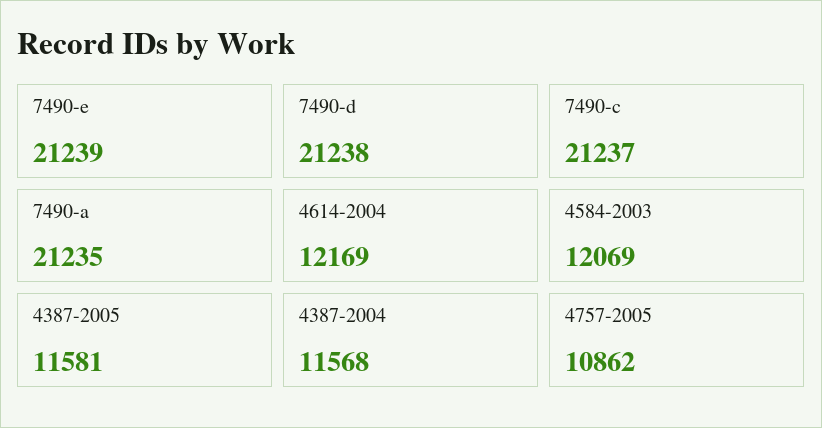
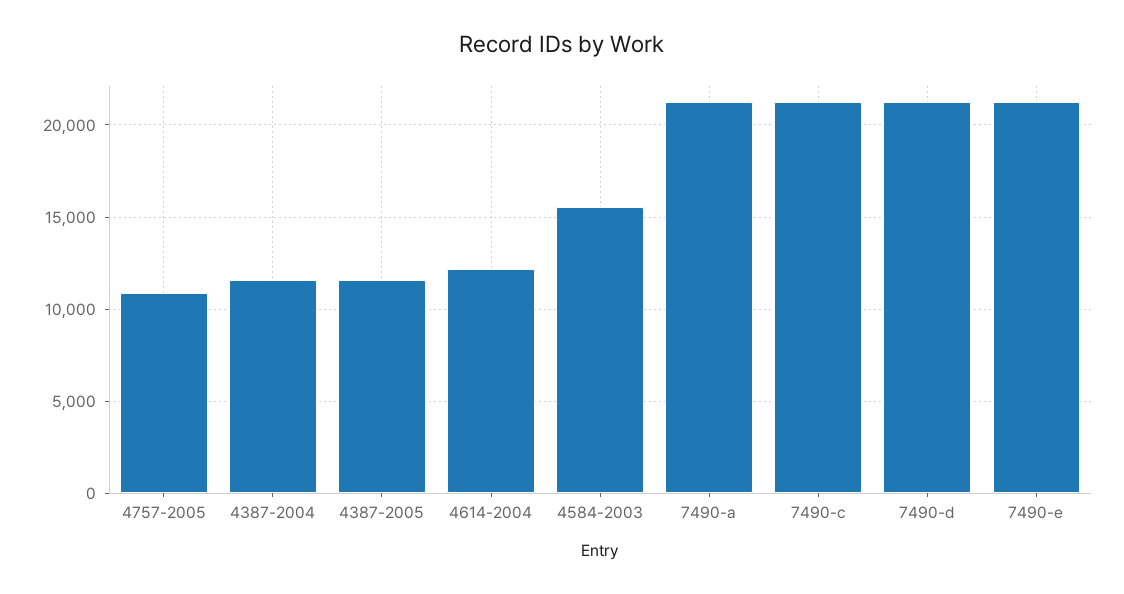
  {
    "7490-e": 21239,
    "7490-d": 21238,
    "7490-c": 21237,
    "7490-a": 21235,
    "4614-2004": 12169,
-   "4584-2003": 12069,
+   "4584-2003": 15500,
    "4387-2005": 11581,
    "4387-2004": 11568,
    "4757-2005": 10862
  }

